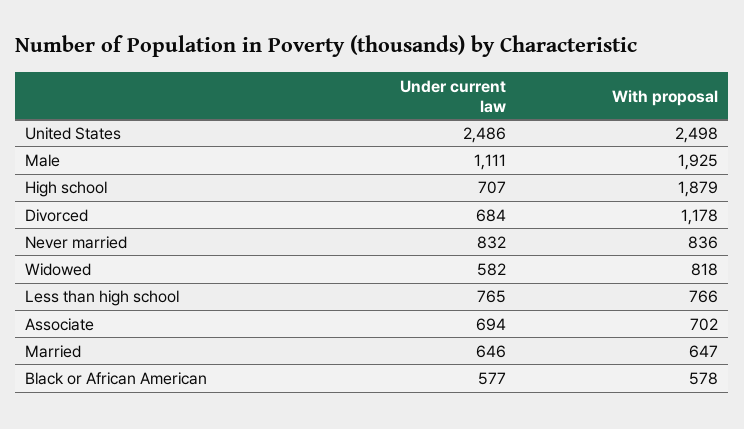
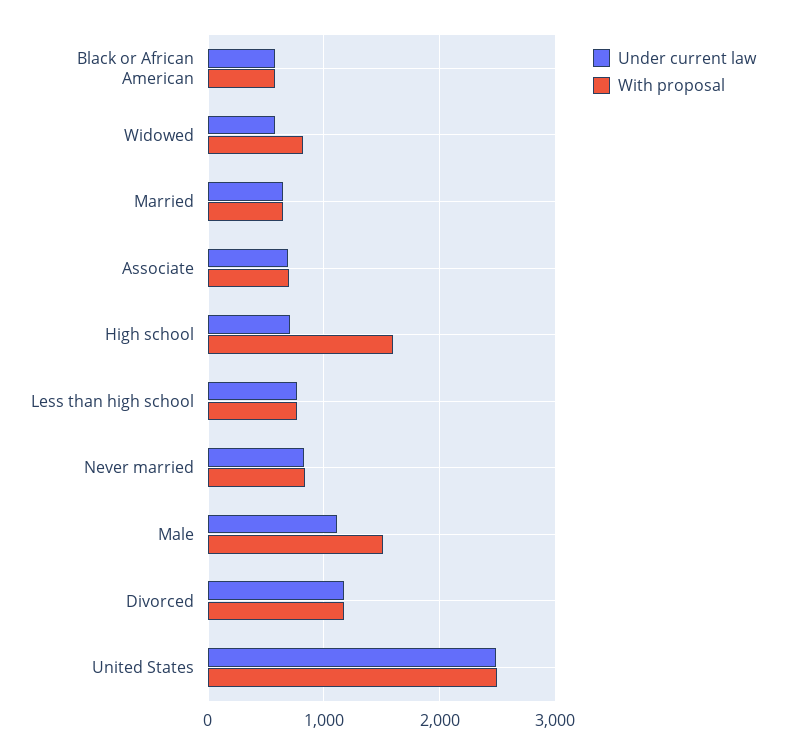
  {
    "Under current law": {
      "United States": 2486,
      "Male": 1111,
      "High school": 707,
-     "Divorced": 684,
+     "Divorced": 1200,
      "Never married": 832,
      "Widowed": 582,
      "Less than high school": 765,
      "Associate": 694,
      "Married": 646,
      "Black or African American": 577
    },
    "With proposal": {
      "United States": 2498,
-     "Male": 1925,
+     "Male": 1500,
-     "High school": 1879,
+     "High school": 1600,
      "Divorced": 1178,
      "Never married": 836,
      "Widowed": 818,
      "Less than high school": 766,
      "Associate": 702,
      "Married": 647,
      "Black or African American": 578
    }
  }

